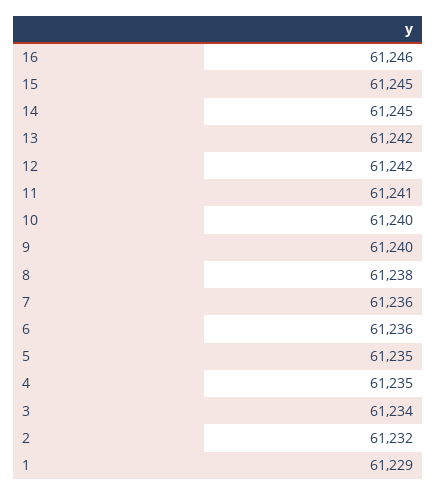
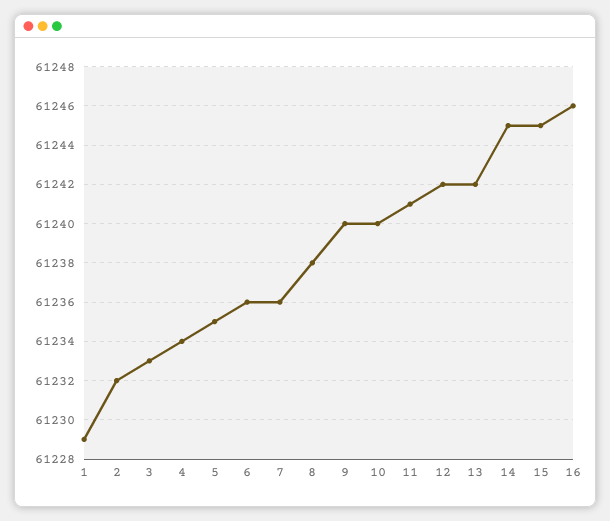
  {
    "16": 61246,
    "15": 61245,
    "14": 61245,
    "13": 61242,
    "12": 61242,
    "11": 61241,
    "10": 61240,
    "9": 61240,
    "8": 61238,
    "7": 61236,
    "6": 61236,
    "5": 61235,
-   "4": 61235,
+   "4": 61234,
-   "3": 61234,
+   "3": 61233,
    "2": 61232,
    "1": 61229
  }

